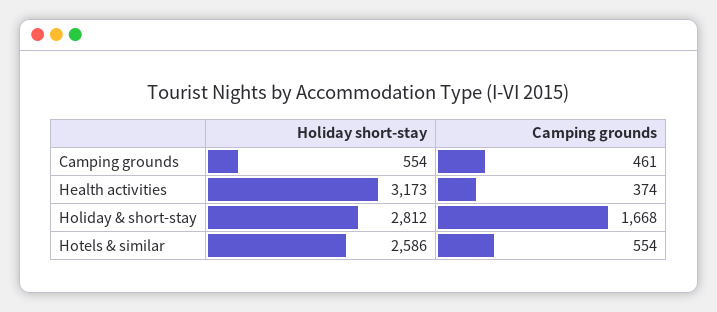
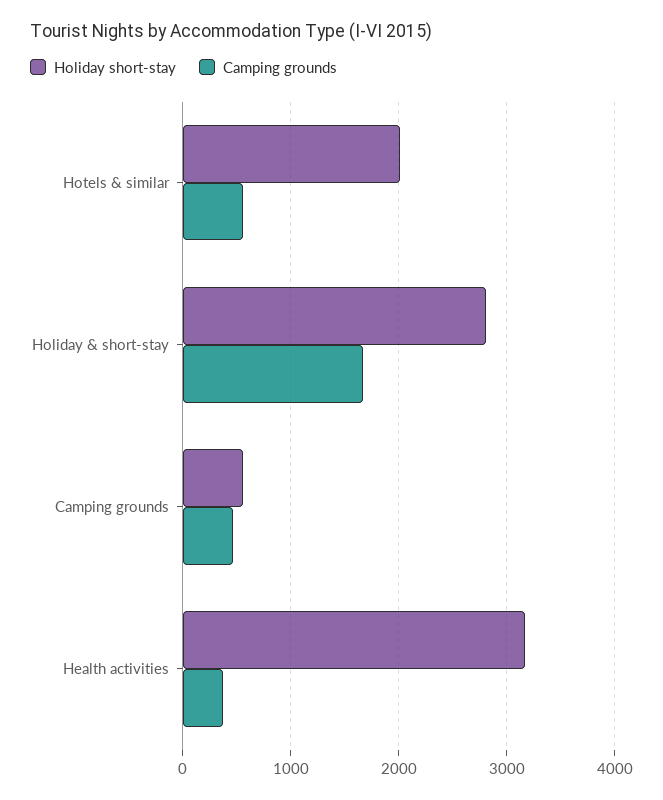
  {
    "Holiday short-stay": {
      "Camping grounds": 554,
      "Health activities": 3173,
      "Holiday & short-stay": 2812,
-     "Hotels & similar": 2586
+     "Hotels & similar": 2000
    },
    "Camping grounds": {
      "Camping grounds": 461,
      "Health activities": 374,
      "Holiday & short-stay": 1668,
      "Hotels & similar": 554
    }
  }

